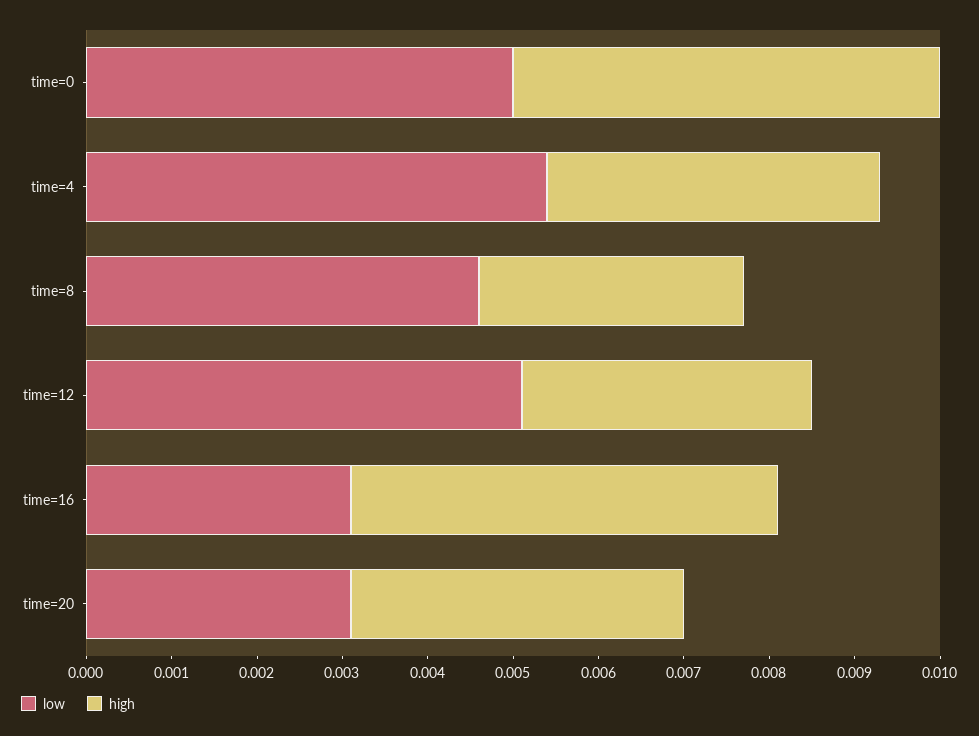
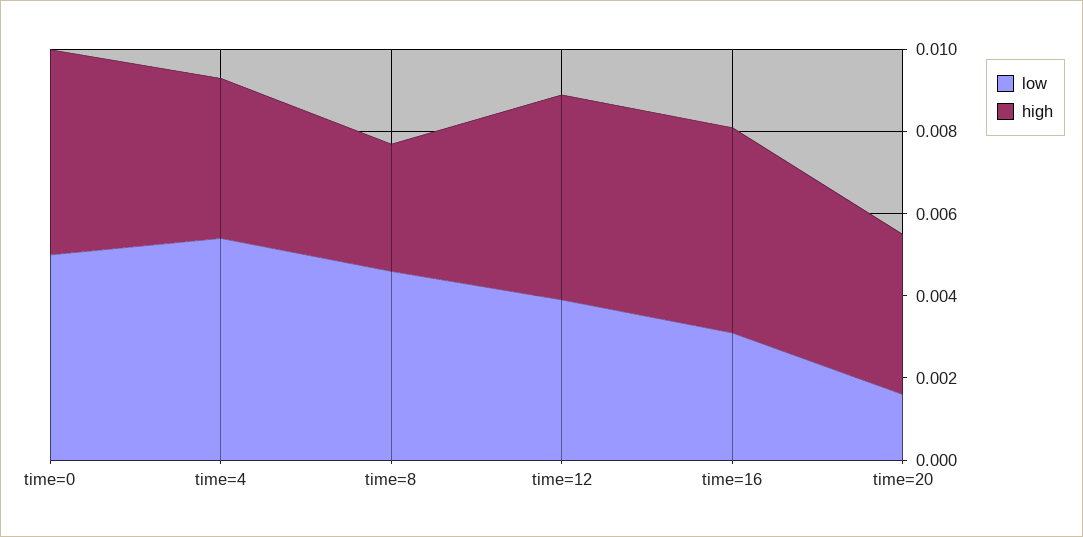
  {
    "low": {
      "time=0": 0.005,
      "time=4": 0.0054,
      "time=8": 0.0046,
-     "time=12": 0.0051,
+     "time=12": 0.004,
      "time=16": 0.0031,
-     "time=20": 0.0031
+     "time=20": 0.0015
    },
    "high": {
      "time=0": 0.005,
      "time=4": 0.0039,
      "time=8": 0.0031,
-     "time=12": 0.0034,
+     "time=12": 0.005,
      "time=16": 0.005,
      "time=20": 0.0039
    }
  }

